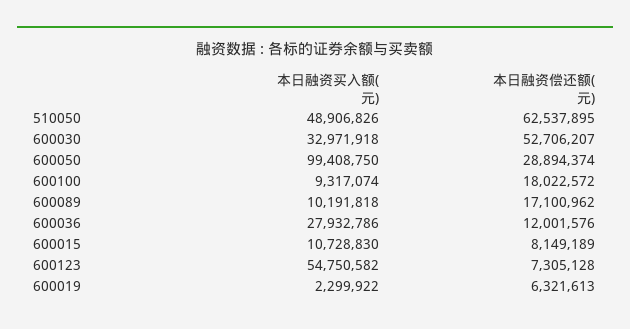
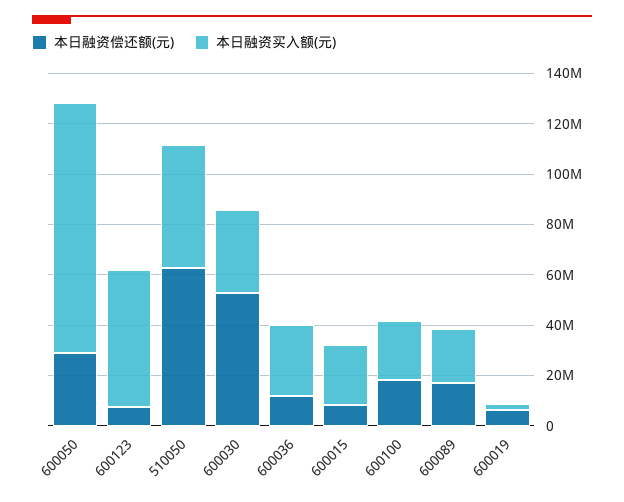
  {
    "本日融资买入额(元)": {
      "510050": 48906826,
      "600030": 32971918,
      "600050": 99408750,
-     "600100": 9317074,
+     "600100": 25000000,
-     "600089": 10191818,
+     "600089": 20000000,
      "600036": 27932786,
-     "600015": 10728830,
+     "600015": 25000000,
      "600123": 54750582,
      "600019": 2299922
    },
    "本日融资偿还额(元)": {
      "510050": 62537895,
      "600030": 52706207,
      "600050": 28894374,
      "600100": 18022572,
      "600089": 17100962,
      "600036": 12001576,
      "600015": 8149189,
      "600123": 7305128,
      "600019": 6321613
    }
  }

